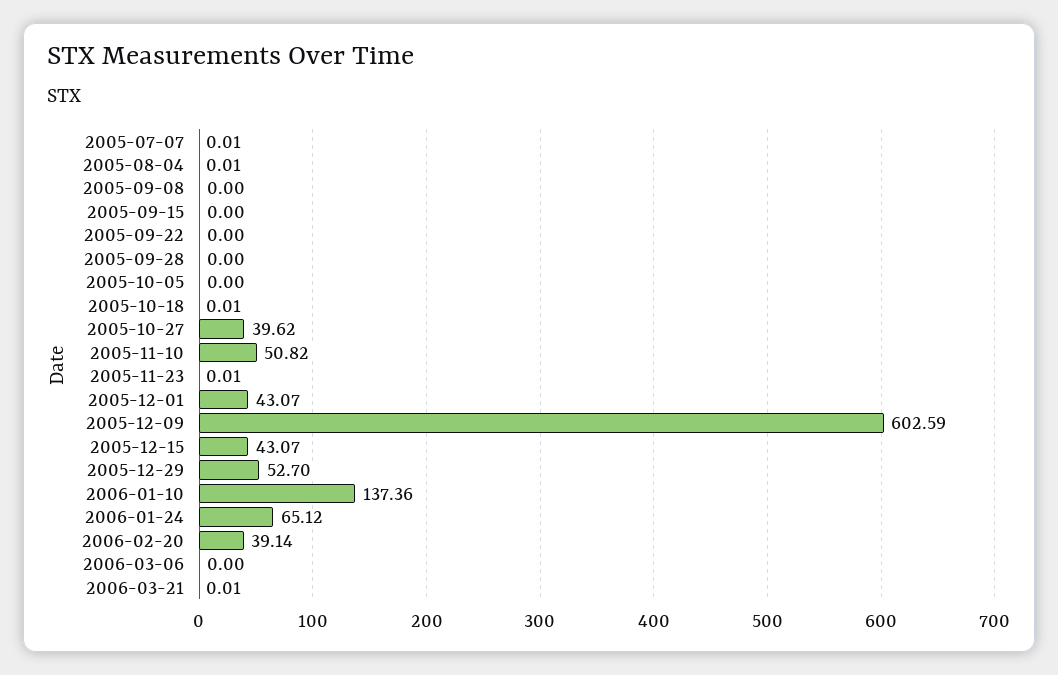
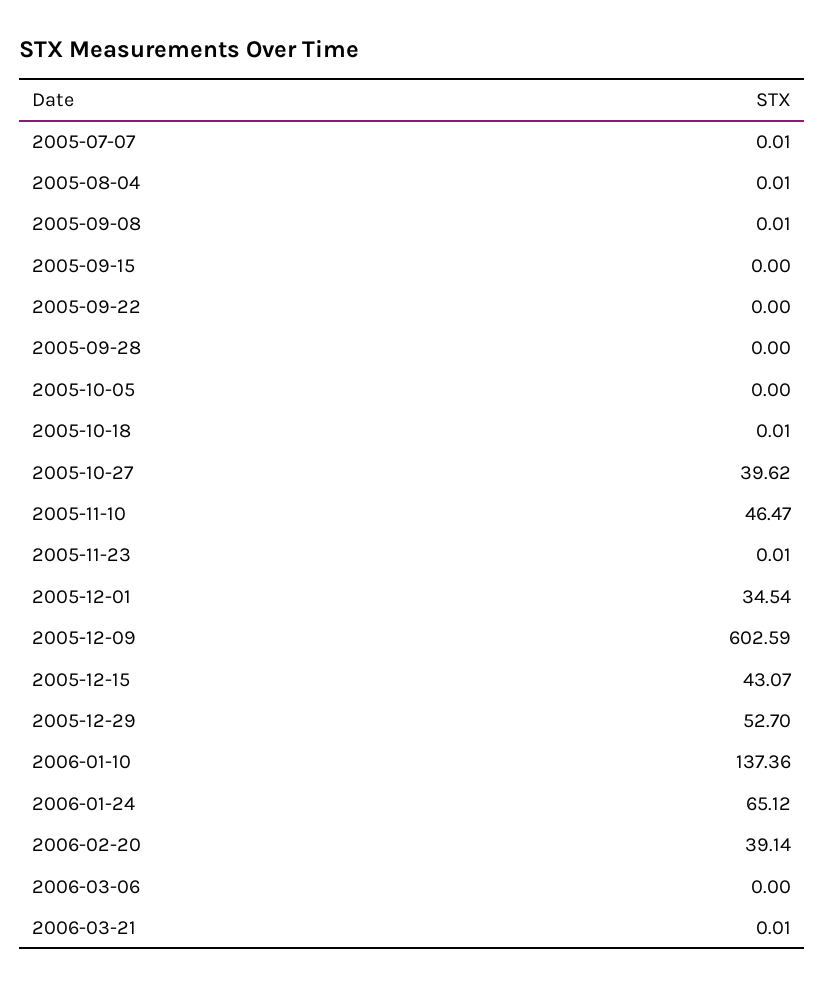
  {
    "2005-07-07": 0.01,
    "2005-08-04": 0.01,
-   "2005-09-08": 0,
+   "2005-09-08": 0.01,
    "2005-09-15": 0,
    "2005-09-22": 0,
    "2005-09-28": 0,
    "2005-10-05": 0,
    "2005-10-18": 0.01,
    "2005-10-27": 39.62,
-   "2005-11-10": 50.82,
+   "2005-11-10": 46.47,
    "2005-11-23": 0.01,
-   "2005-12-01": 43.07,
+   "2005-12-01": 34.54,
    "2005-12-09": 602.59,
    "2005-12-15": 43.07,
    "2005-12-29": 52.7,
    "2006-01-10": 137.36,
    "2006-01-24": 65.12,
    "2006-02-20": 39.14,
    "2006-03-06": 0,
    "2006-03-21": 0.01
  }

